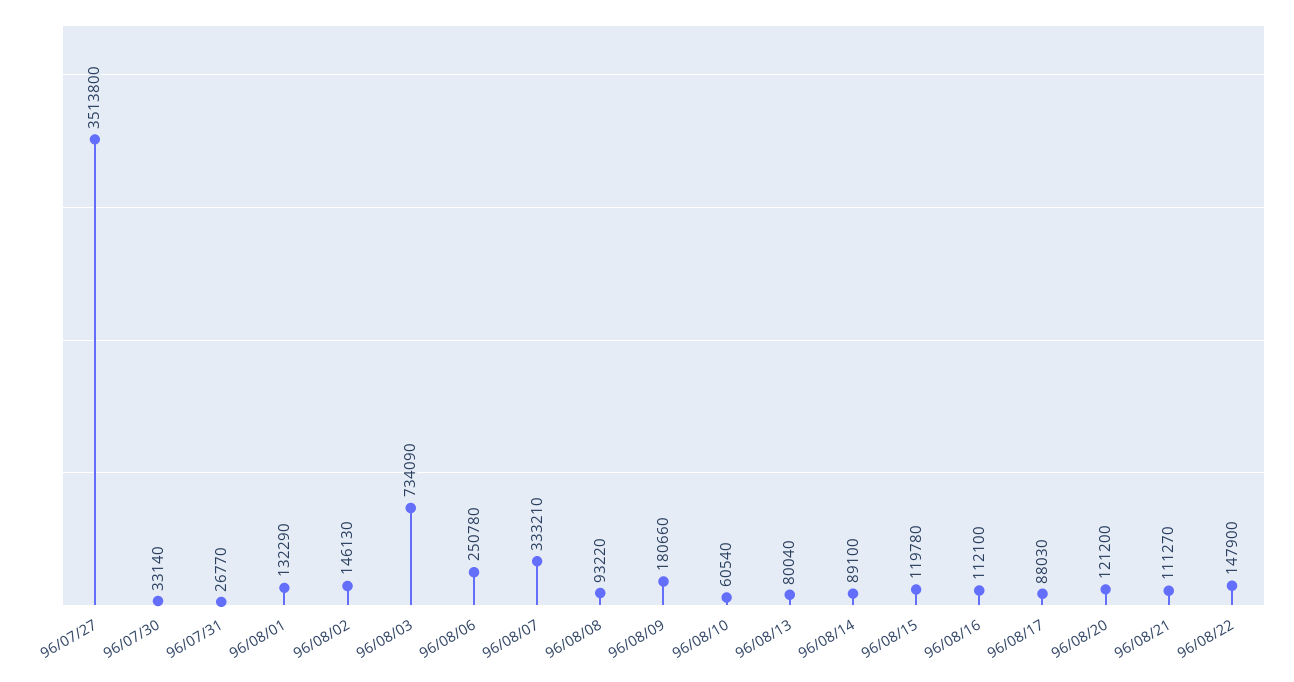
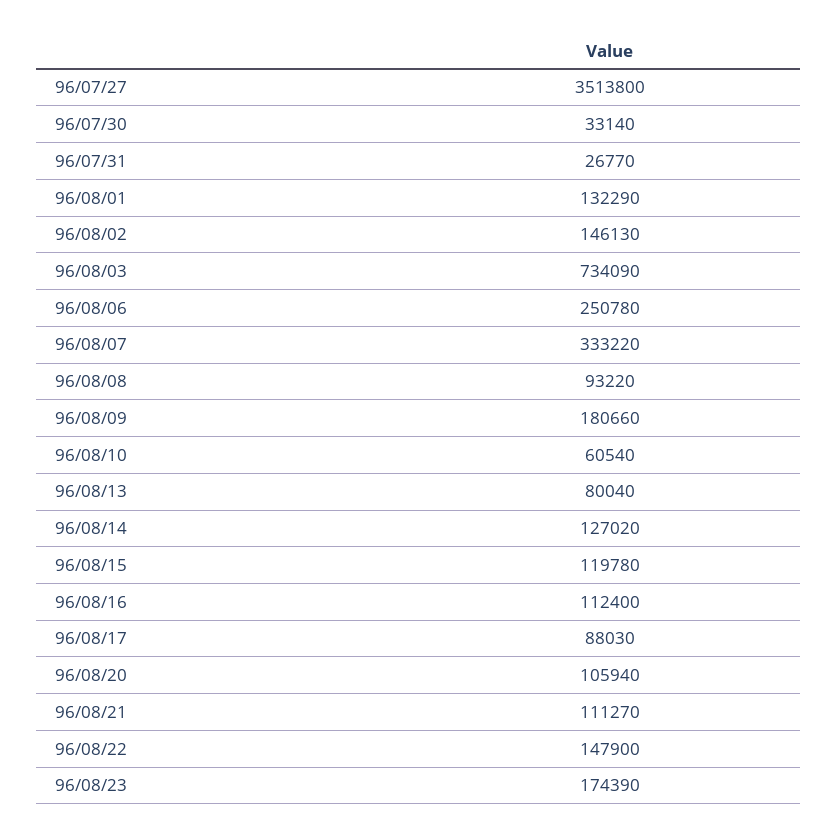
  {
    "96/07/27": 3513800,
    "96/07/30": 33140,
    "96/07/31": 26770,
    "96/08/01": 132290,
    "96/08/02": 146130,
    "96/08/03": 734090,
    "96/08/06": 250780,
-   "96/08/07": 333210,
+   "96/08/07": 333220,
    "96/08/08": 93220,
    "96/08/09": 180660,
    "96/08/10": 60540,
    "96/08/13": 80040,
-   "96/08/14": 89100,
+   "96/08/14": 127020,
    "96/08/15": 119780,
-   "96/08/16": 112100,
+   "96/08/16": 112400,
    "96/08/17": 88030,
-   "96/08/20": 121200,
+   "96/08/20": 105940,
    "96/08/21": 111270,
-   "96/08/22": 147900
+   "96/08/22": 147900,
+   "96/08/23": 174390
  }

